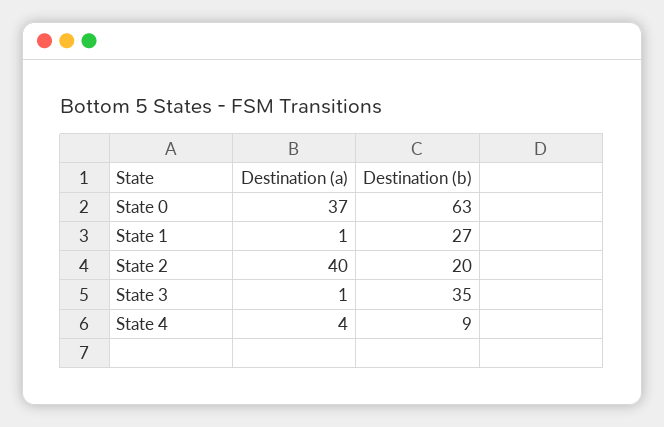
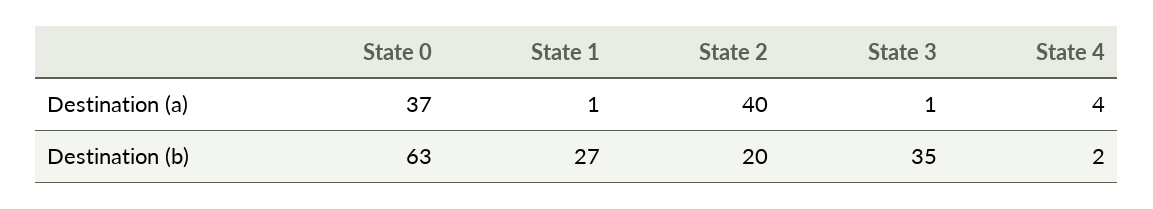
  {
    "Destination (a)": {
      "State 0": 37,
      "State 1": 1,
      "State 2": 40,
      "State 3": 1,
      "State 4": 4
    },
    "Destination (b)": {
      "State 0": 63,
      "State 1": 27,
      "State 2": 20,
      "State 3": 35,
-     "State 4": 9
+     "State 4": 2
    }
  }

